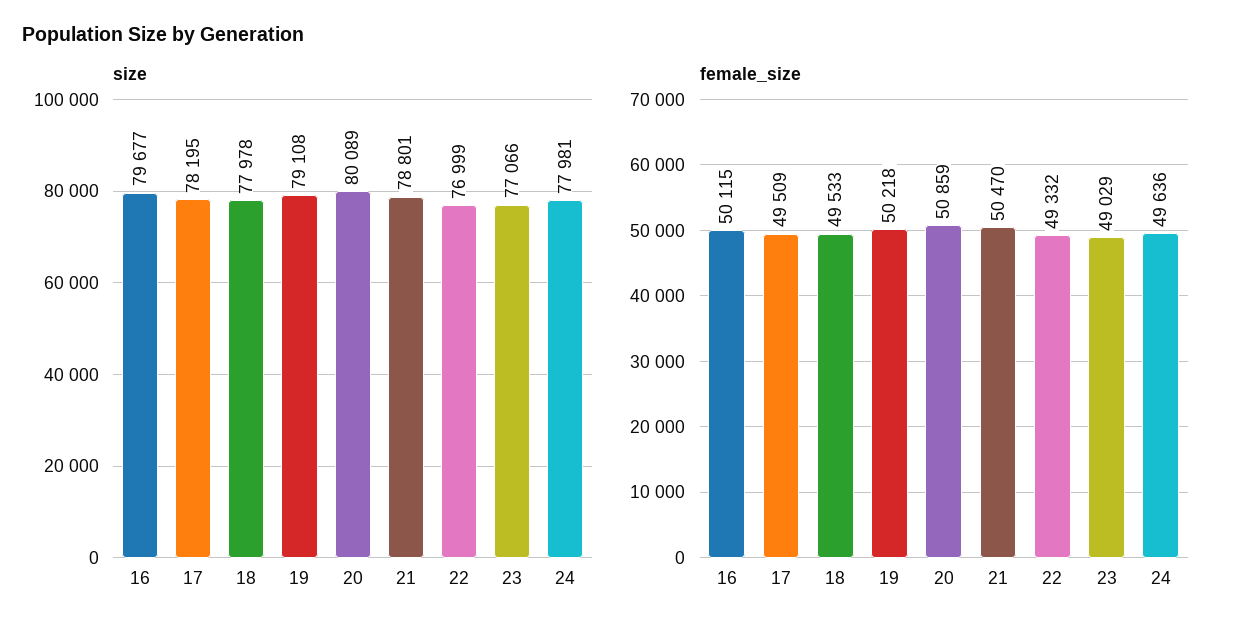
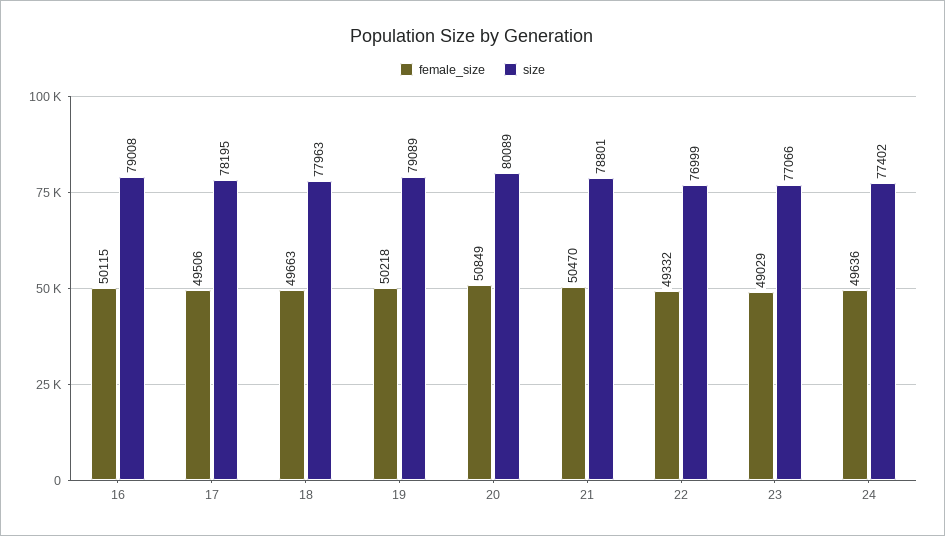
  {
    "size": {
-     "16": 79677,
+     "16": 79008,
      "17": 78195,
-     "18": 77978,
+     "18": 77963,
-     "19": 79108,
+     "19": 79089,
      "20": 80089,
      "21": 78801,
      "22": 76999,
      "23": 77066,
-     "24": 77981
+     "24": 77402
    },
    "female_size": {
      "16": 50115,
-     "17": 49509,
+     "17": 49506,
-     "18": 49533,
+     "18": 49663,
      "19": 50218,
-     "20": 50859,
+     "20": 50849,
      "21": 50470,
      "22": 49332,
      "23": 49029,
      "24": 49636
    }
  }

